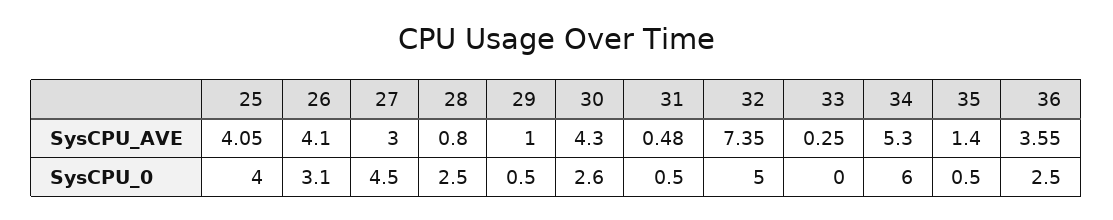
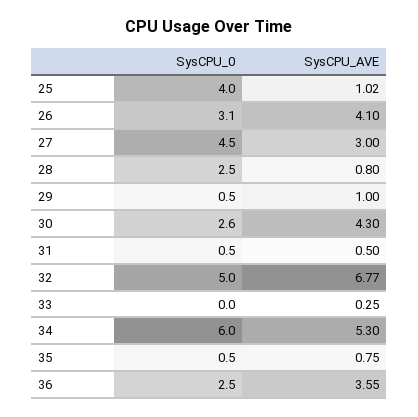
  {
    "25": {
-     "SysCPU_AVE": 4.05,
+     "SysCPU_AVE": 1.02,
      "SysCPU_0": 4
    },
    "26": {
      "SysCPU_AVE": 4.1,
      "SysCPU_0": 3.1
    },
    "27": {
      "SysCPU_AVE": 3,
      "SysCPU_0": 4.5
    },
    "28": {
      "SysCPU_AVE": 0.8,
      "SysCPU_0": 2.5
    },
    "29": {
      "SysCPU_AVE": 1,
      "SysCPU_0": 0.5
    },
    "30": {
      "SysCPU_AVE": 4.3,
      "SysCPU_0": 2.6
    },
    "31": {
-     "SysCPU_AVE": 0.48,
+     "SysCPU_AVE": 0.5,
      "SysCPU_0": 0.5
    },
    "32": {
-     "SysCPU_AVE": 7.35,
+     "SysCPU_AVE": 6.77,
      "SysCPU_0": 5
    },
    "33": {
      "SysCPU_AVE": 0.25,
      "SysCPU_0": 0
    },
    "34": {
      "SysCPU_AVE": 5.3,
      "SysCPU_0": 6
    },
    "35": {
-     "SysCPU_AVE": 1.4,
+     "SysCPU_AVE": 0.75,
      "SysCPU_0": 0.5
    },
    "36": {
      "SysCPU_AVE": 3.55,
      "SysCPU_0": 2.5
    }
  }

